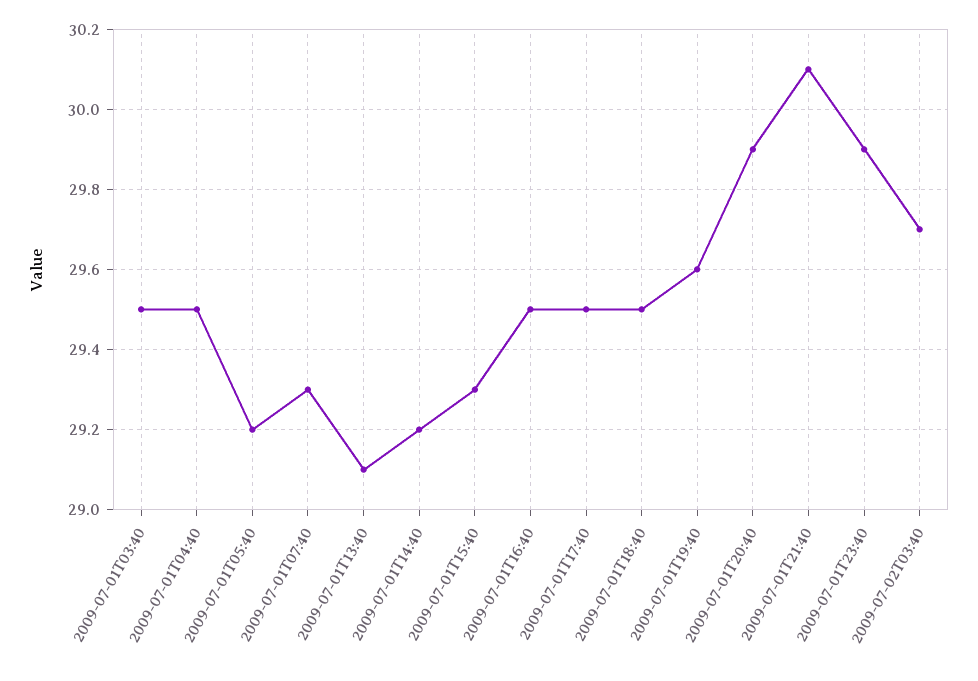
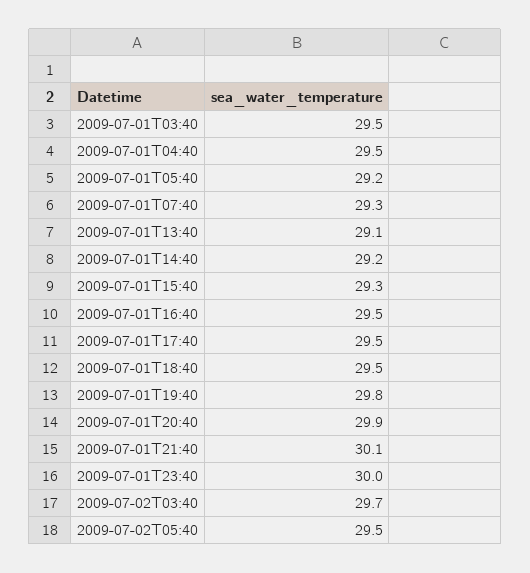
  {
    "2009-07-01T03:40": 29.5,
    "2009-07-01T04:40": 29.5,
    "2009-07-01T05:40": 29.2,
    "2009-07-01T07:40": 29.3,
    "2009-07-01T13:40": 29.1,
    "2009-07-01T14:40": 29.2,
    "2009-07-01T15:40": 29.3,
    "2009-07-01T16:40": 29.5,
    "2009-07-01T17:40": 29.5,
    "2009-07-01T18:40": 29.5,
-   "2009-07-01T19:40": 29.6,
+   "2009-07-01T19:40": 29.8,
    "2009-07-01T20:40": 29.9,
    "2009-07-01T21:40": 30.1,
-   "2009-07-01T23:40": 29.9,
+   "2009-07-01T23:40": 30,
-   "2009-07-02T03:40": 29.7
+   "2009-07-02T03:40": 29.7,
+   "2009-07-02T05:40": 29.5
  }

